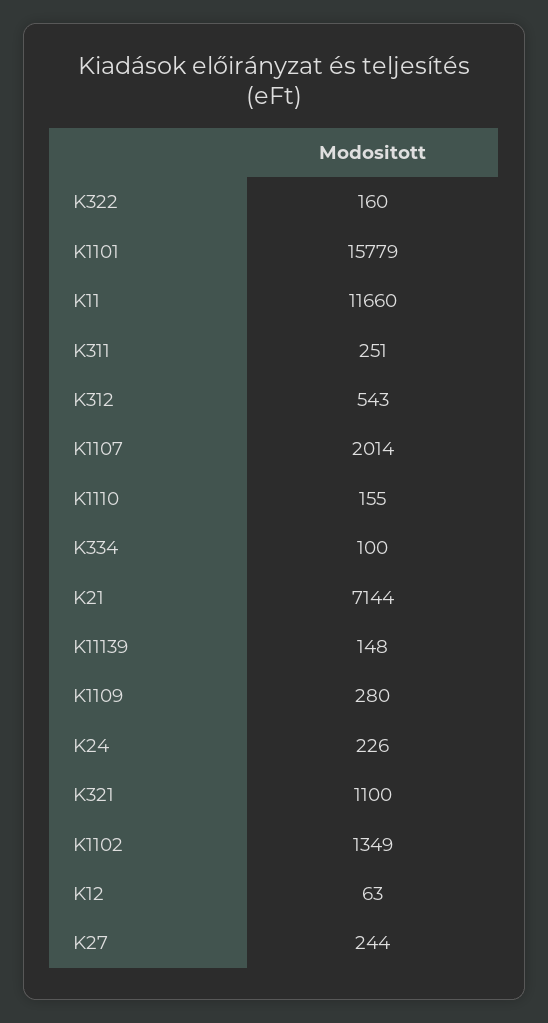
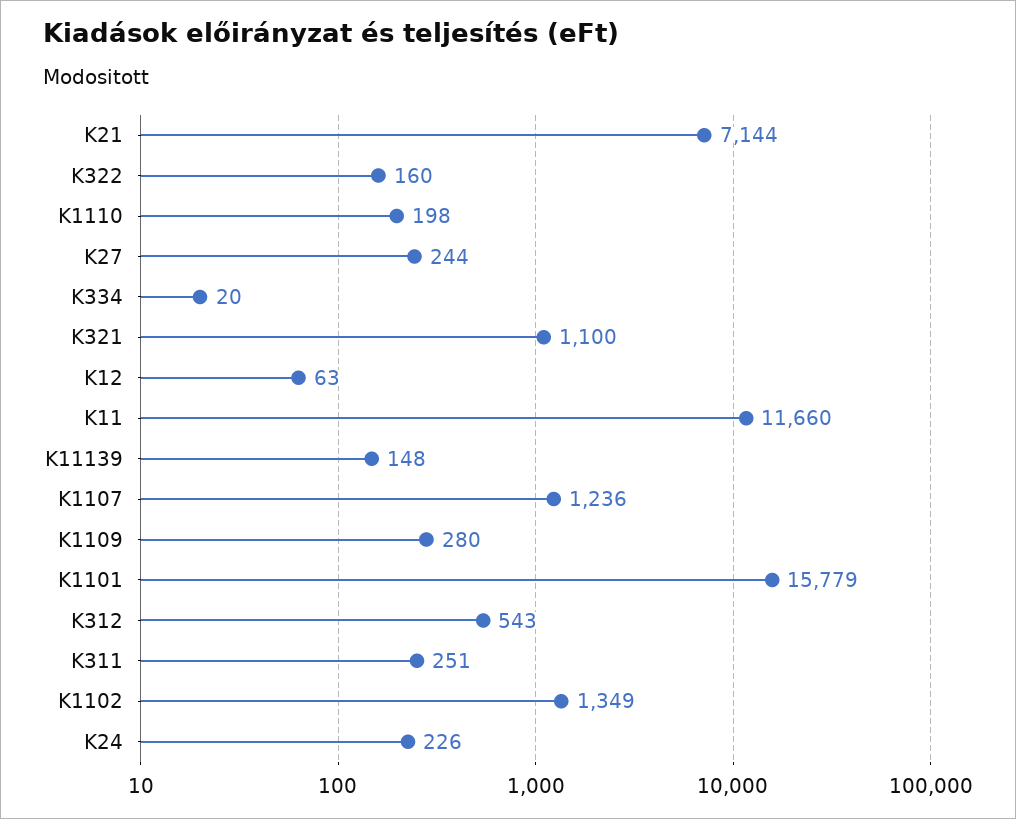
  {
    "K322": 160,
    "K1101": 15779,
    "K11": 11660,
    "K311": 251,
    "K312": 543,
-   "K1107": 2014,
+   "K1107": 1236,
-   "K1110": 155,
+   "K1110": 198,
-   "K334": 100,
+   "K334": 20,
    "K21": 7144,
    "K11139": 148,
    "K1109": 280,
    "K24": 226,
    "K321": 1100,
    "K1102": 1349,
    "K12": 63,
    "K27": 244
  }

